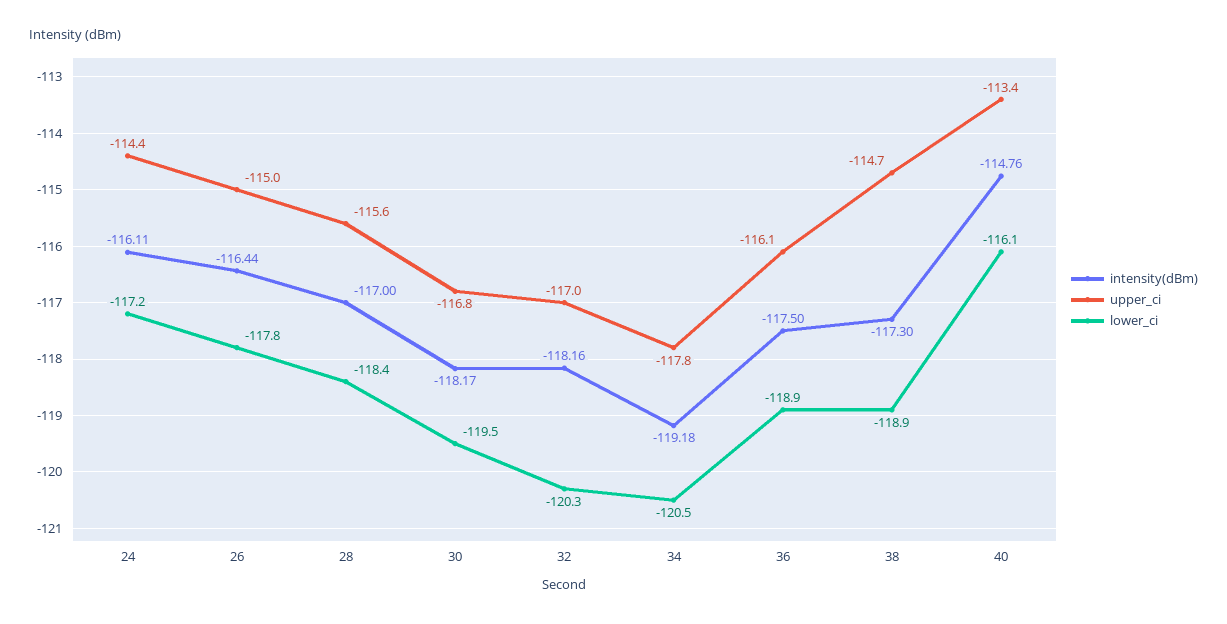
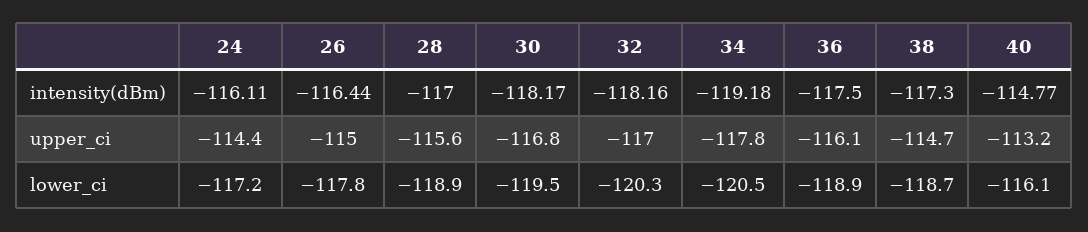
  {
    "intensity(dBm)": {
      "24": -116.11,
      "26": -116.44,
      "28": -117,
      "30": -118.17,
      "32": -118.16,
      "34": -119.18,
      "36": -117.5,
      "38": -117.3,
-     "40": -114.76
+     "40": -114.77
    },
    "upper_ci": {
      "24": -114.4,
      "26": -115,
      "28": -115.6,
      "30": -116.8,
      "32": -117,
      "34": -117.8,
      "36": -116.1,
      "38": -114.7,
-     "40": -113.4
+     "40": -113.2
    },
    "lower_ci": {
      "24": -117.2,
      "26": -117.8,
-     "28": -118.4,
+     "28": -118.9,
      "30": -119.5,
      "32": -120.3,
      "34": -120.5,
      "36": -118.9,
-     "38": -118.9,
+     "38": -118.7,
      "40": -116.1
    }
  }

